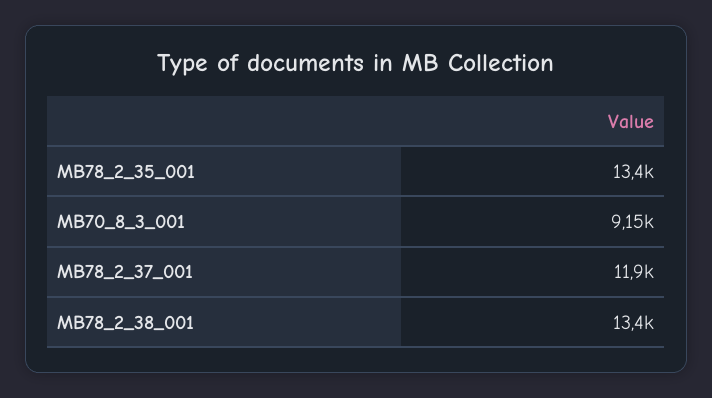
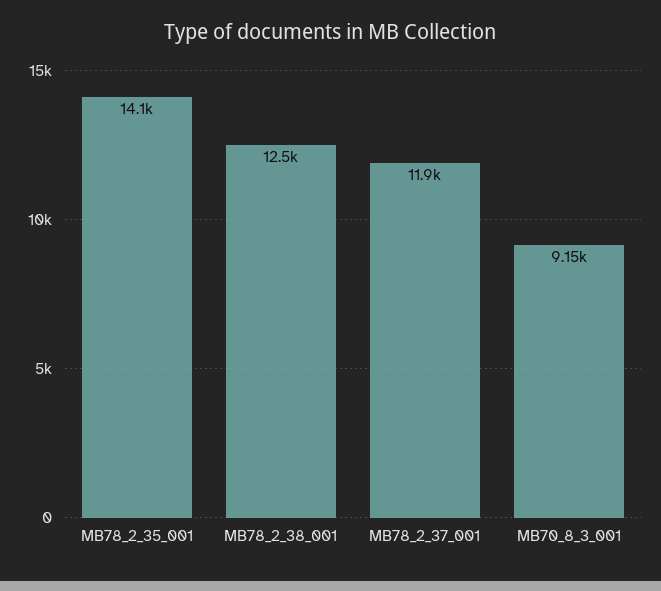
  {
-   "MB78_2_35_001": 13400,
+   "MB78_2_35_001": 14100,
    "MB70_8_3_001": 9150,
    "MB78_2_37_001": 11900,
-   "MB78_2_38_001": 13400
+   "MB78_2_38_001": 12500
  }

